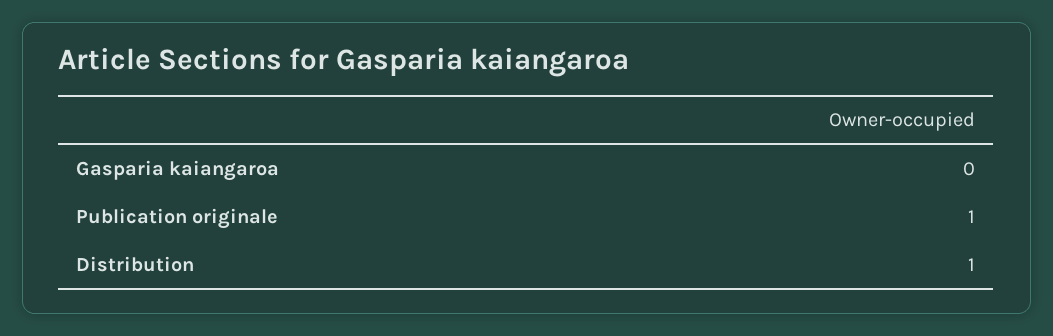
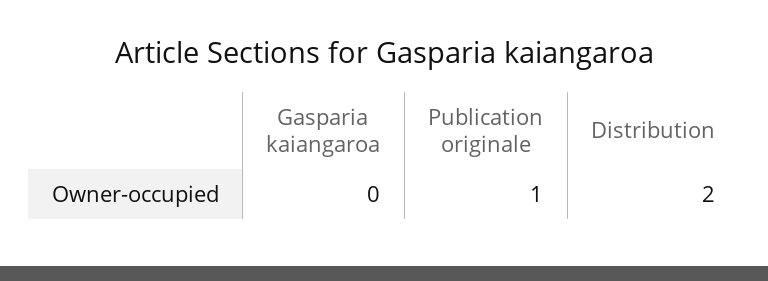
  {
    "Gasparia kaiangaroa": 0,
    "Publication originale": 1,
-   "Distribution": 1
+   "Distribution": 2
  }

